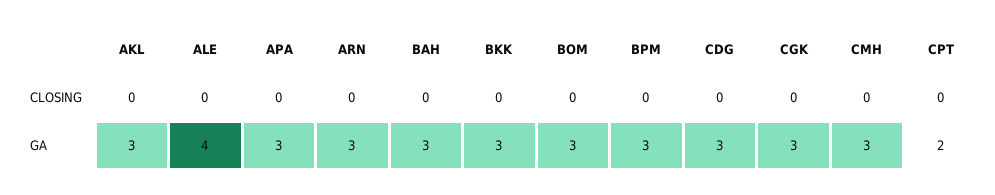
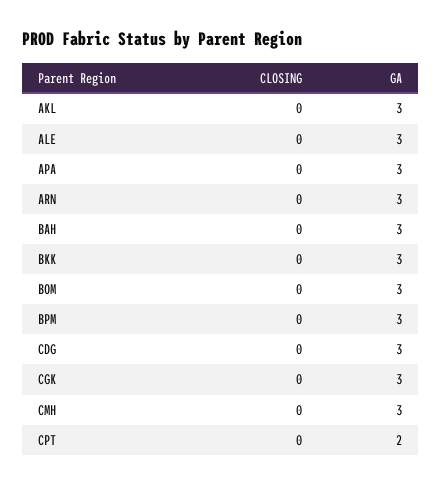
  {
    "AKL": {
      "CLOSING": 0,
      "GA": 3
    },
    "ALE": {
      "CLOSING": 0,
-     "GA": 4
+     "GA": 3
    },
    "APA": {
      "CLOSING": 0,
      "GA": 3
    },
    "ARN": {
      "CLOSING": 0,
      "GA": 3
    },
    "BAH": {
      "CLOSING": 0,
      "GA": 3
    },
    "BKK": {
      "CLOSING": 0,
      "GA": 3
    },
    "BOM": {
      "CLOSING": 0,
      "GA": 3
    },
    "BPM": {
      "CLOSING": 0,
      "GA": 3
    },
    "CDG": {
      "CLOSING": 0,
      "GA": 3
    },
    "CGK": {
      "CLOSING": 0,
      "GA": 3
    },
    "CMH": {
      "CLOSING": 0,
      "GA": 3
    },
    "CPT": {
      "CLOSING": 0,
      "GA": 2
    }
  }

